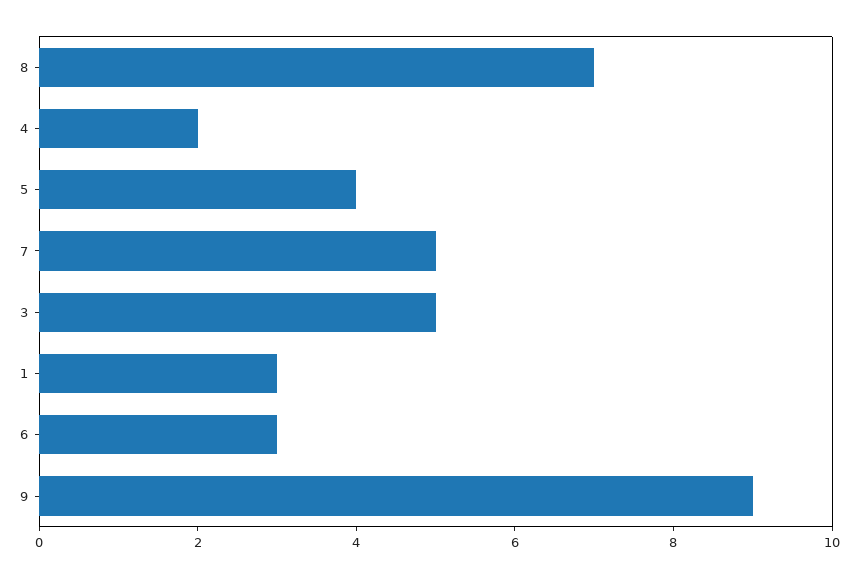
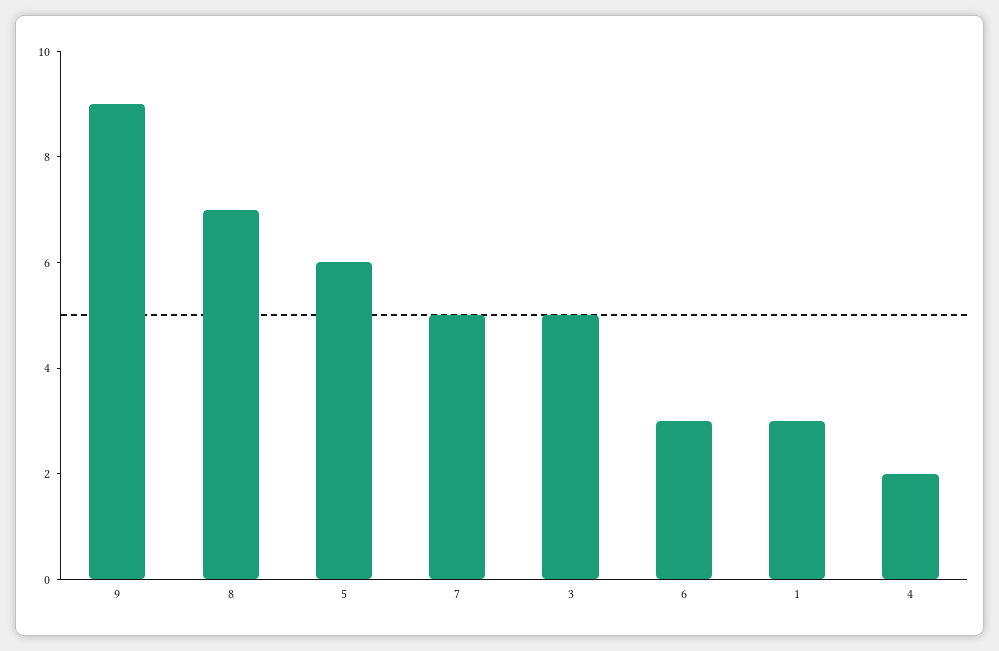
  {
    "8": 7,
    "4": 2,
-   "5": 4,
+   "5": 6,
    "7": 5,
    "3": 5,
    "1": 3,
    "6": 3,
    "9": 9
  }

